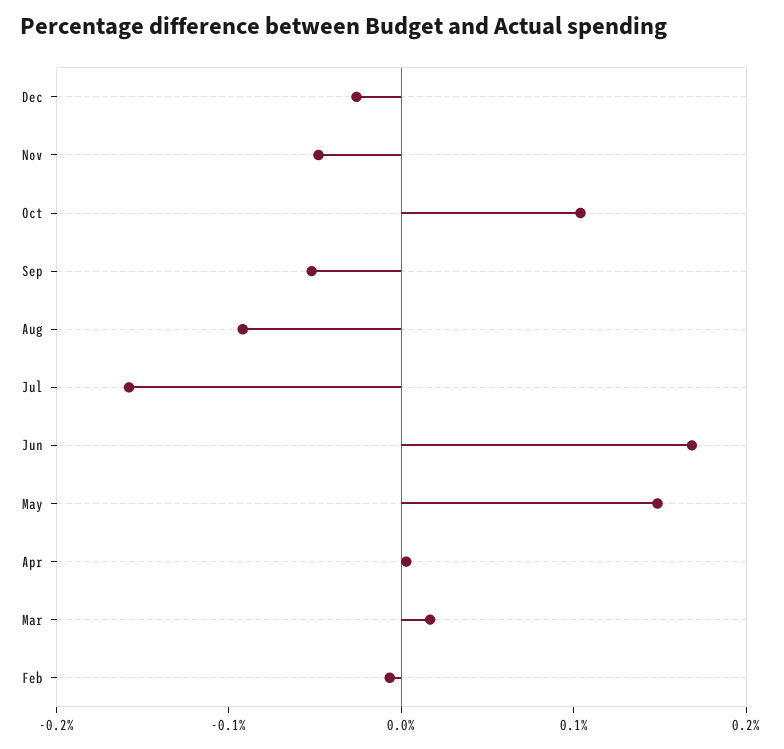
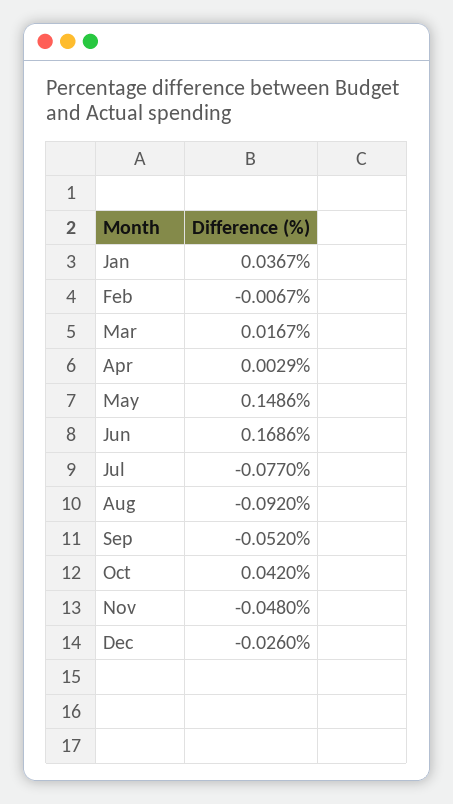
  {
    "Dec": -0.026,
    "Nov": -0.048,
-   "Oct": 0.1,
+   "Oct": 0.042,
    "Sep": -0.052,
    "Aug": -0.092,
-   "Jul": -0.16,
+   "Jul": -0.077,
    "Jun": 0.1686,
    "May": 0.1486,
    "Apr": 0.0029,
    "Mar": 0.0167,
-   "Feb": -0.0067
+   "Feb": -0.0067,
+   "Jan": 0.0367
  }

